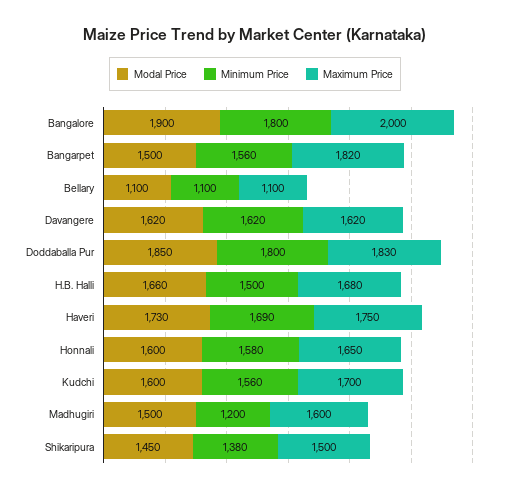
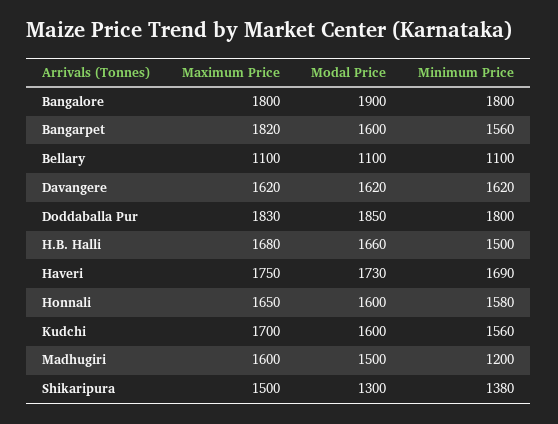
  {
    "Modal Price": {
      "Bangalore": 1900,
-     "Bangarpet": 1500,
+     "Bangarpet": 1600,
      "Bellary": 1100,
      "Davangere": 1620,
      "Doddaballa Pur": 1850,
      "H.B. Halli": 1660,
      "Haveri": 1730,
      "Honnali": 1600,
      "Kudchi": 1600,
      "Madhugiri": 1500,
-     "Shikaripura": 1450
+     "Shikaripura": 1300
    },
    "Minimum Price": {
      "Bangalore": 1800,
      "Bangarpet": 1560,
      "Bellary": 1100,
      "Davangere": 1620,
      "Doddaballa Pur": 1800,
      "H.B. Halli": 1500,
      "Haveri": 1690,
      "Honnali": 1580,
      "Kudchi": 1560,
      "Madhugiri": 1200,
      "Shikaripura": 1380
    },
    "Maximum Price": {
-     "Bangalore": 2000,
+     "Bangalore": 1800,
      "Bangarpet": 1820,
      "Bellary": 1100,
      "Davangere": 1620,
      "Doddaballa Pur": 1830,
      "H.B. Halli": 1680,
      "Haveri": 1750,
      "Honnali": 1650,
      "Kudchi": 1700,
      "Madhugiri": 1600,
      "Shikaripura": 1500
    }
  }

